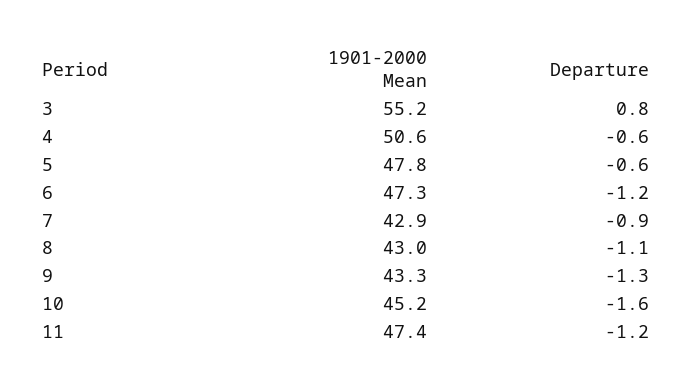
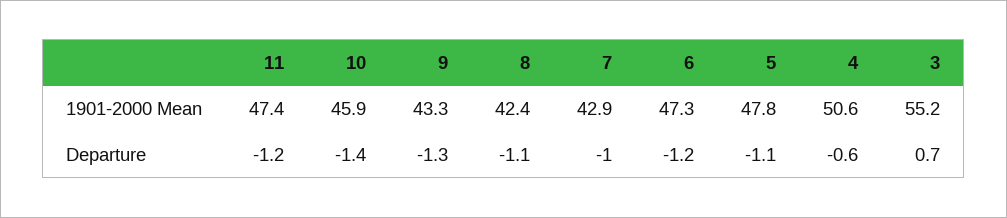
  {
    "1901-2000 Mean": {
      "3": 55.2,
      "4": 50.6,
      "5": 47.8,
      "6": 47.3,
      "7": 42.9,
-     "8": 43,
+     "8": 42.4,
      "9": 43.3,
-     "10": 45.2,
+     "10": 45.9,
      "11": 47.4
    },
    "Departure": {
-     "3": 0.8,
+     "3": 0.7,
      "4": -0.6,
-     "5": -0.6,
+     "5": -1.1,
      "6": -1.2,
-     "7": -0.9,
+     "7": -1,
      "8": -1.1,
      "9": -1.3,
-     "10": -1.6,
+     "10": -1.4,
      "11": -1.2
    }
  }

